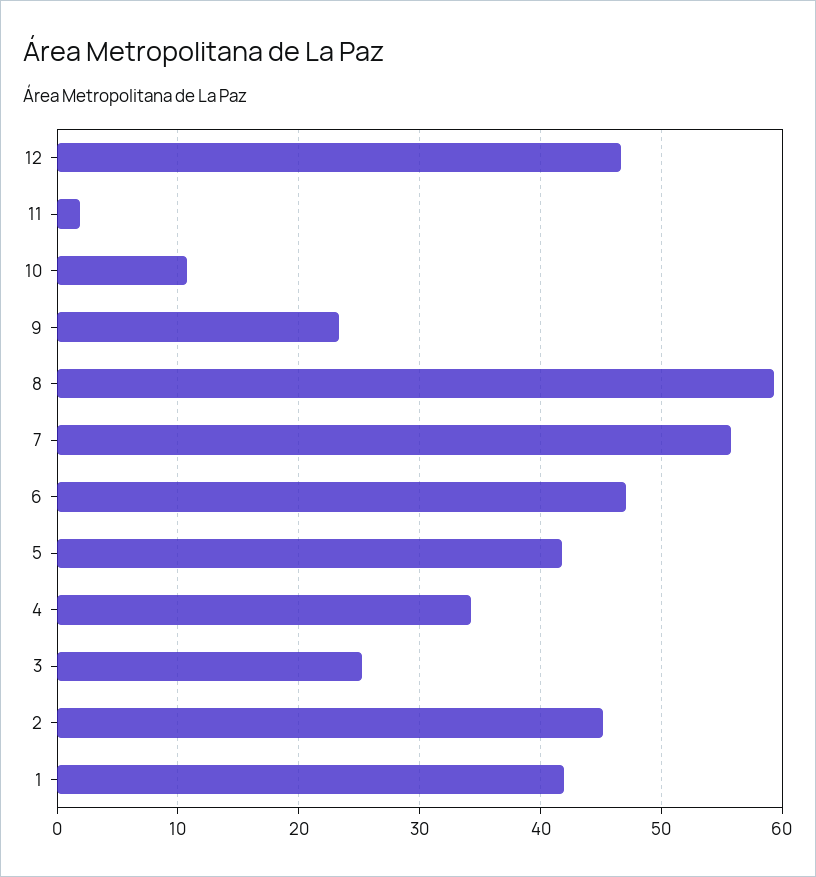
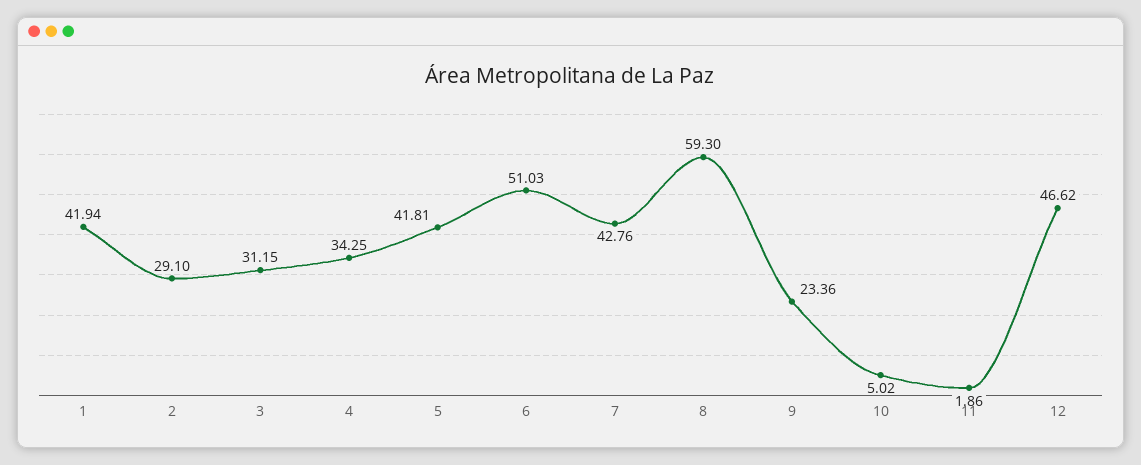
  {
    "12": 46.62,
    "11": 1.86,
-   "10": 11,
+   "10": 5.02,
    "9": 23.36,
    "8": 59.3,
-   "7": 56,
+   "7": 42.76,
-   "6": 47,
+   "6": 51.03,
    "5": 41.81,
    "4": 34.25,
-   "3": 25,
+   "3": 31.15,
-   "2": 45,
+   "2": 29.1,
    "1": 41.94
  }

